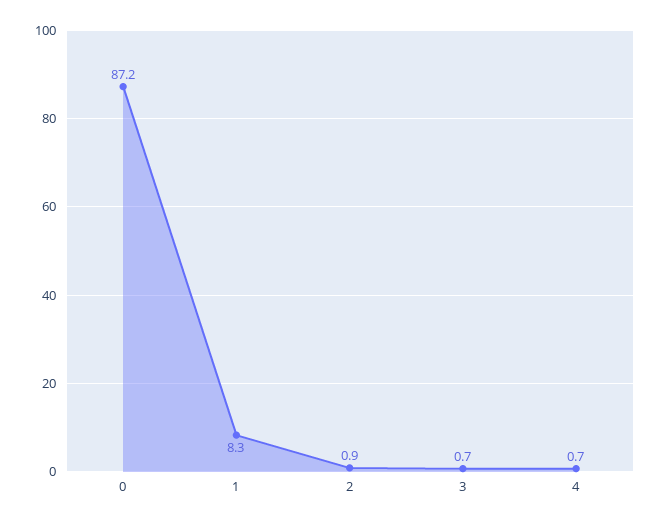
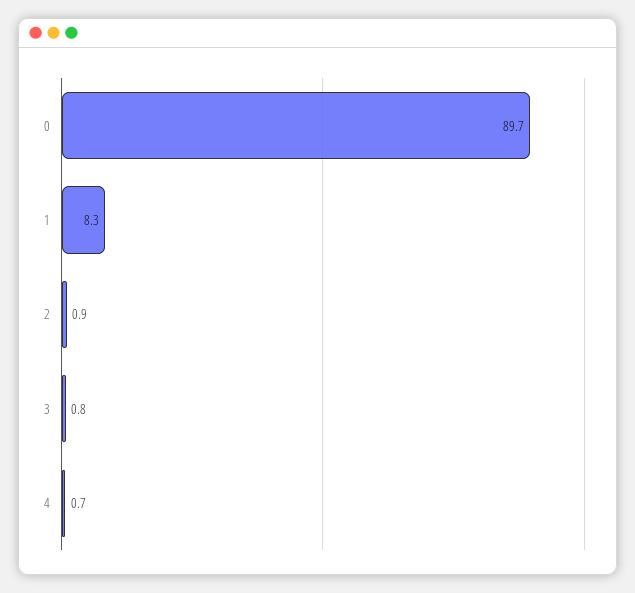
  {
-   "0": 87.2,
+   "0": 89.7,
    "1": 8.3,
    "2": 0.9,
-   "3": 0.7,
+   "3": 0.8,
    "4": 0.7
  }

